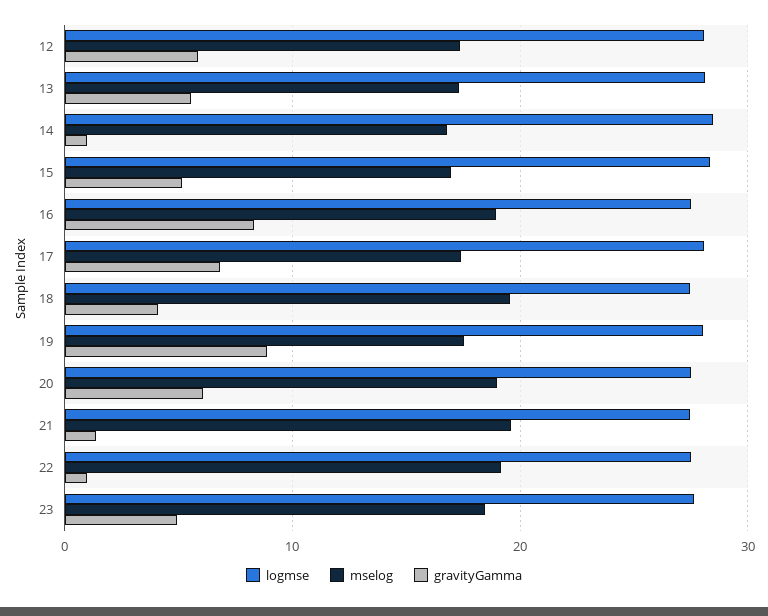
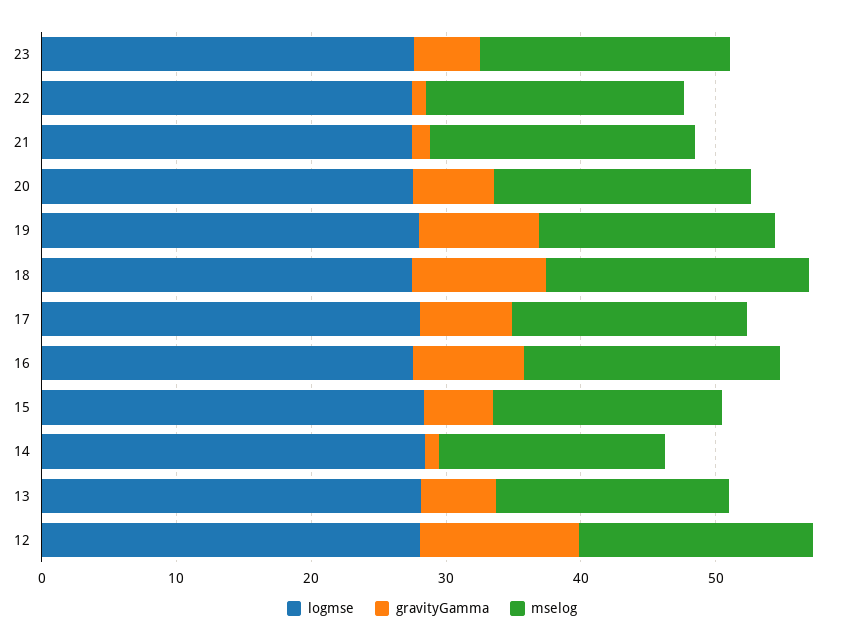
  {
    "logmse": {
      "12": 28,
      "13": 28,
      "14": 28,
      "15": 28,
      "16": 28,
      "17": 28,
      "18": 27,
      "19": 28,
      "20": 28,
      "21": 27,
      "22": 27,
      "23": 28
    },
    "mselog": {
      "12": 17,
      "13": 17,
      "14": 17,
      "15": 17,
      "16": 19,
      "17": 17,
      "18": 20,
      "19": 18,
      "20": 19,
      "21": 20,
      "22": 19,
      "23": 18
    },
    "gravityGamma": {
-     "12": 6,
+     "12": 12,
      "13": 6,
      "14": 1,
      "15": 5,
      "16": 8,
      "17": 7,
-     "18": 4,
+     "18": 10,
      "19": 9,
      "20": 6,
      "21": 1,
      "22": 1,
      "23": 5
    }
  }

